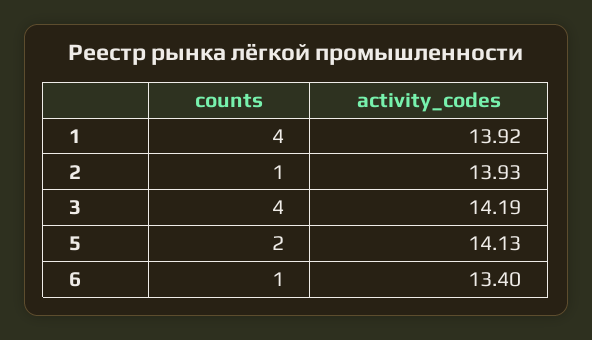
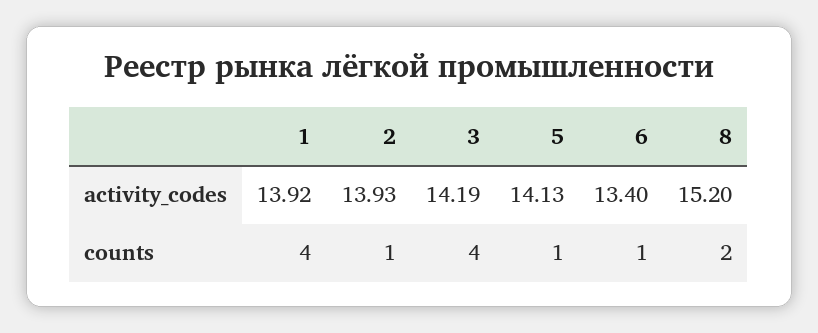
  {
    "counts": {
      "1": 4,
      "2": 1,
      "3": 4,
-     "5": 2,
+     "5": 1,
-     "6": 1
+     "6": 1,
+     "8": 2
    },
    "activity_codes": {
      "1": 13.92,
      "2": 13.93,
      "3": 14.19,
      "5": 14.13,
-     "6": 13.4
+     "6": 13.4,
+     "8": 15.2
    }
  }

